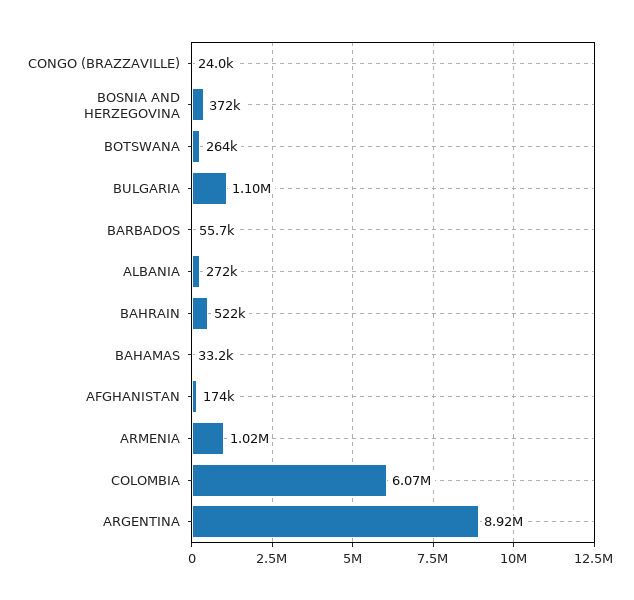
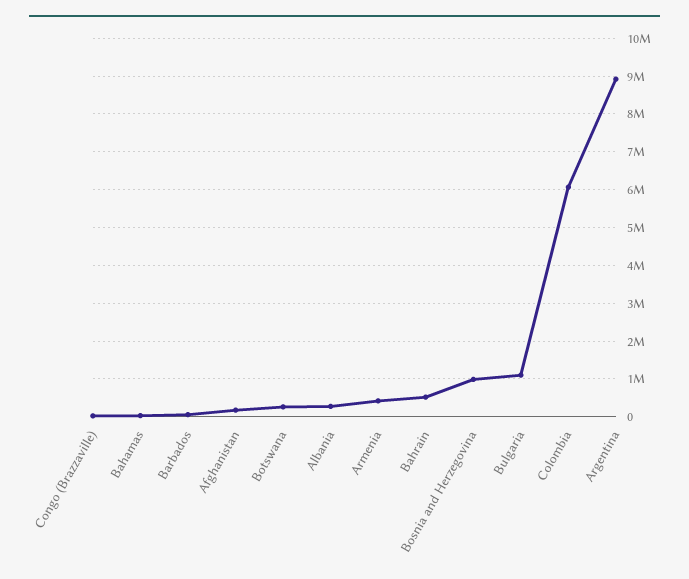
  {
    "CONGO (BRAZZAVILLE)": 24000,
-   "BOSNIA AND HERZEGOVINA": 372000,
+   "BOSNIA AND HERZEGOVINA": 1000000,
    "BOTSWANA": 264000,
    "BULGARIA": 1100000,
    "BARBADOS": 55700,
    "ALBANIA": 272000,
    "BAHRAIN": 522000,
    "BAHAMAS": 33200,
    "AFGHANISTAN": 174000,
-   "ARMENIA": 1020000,
+   "ARMENIA": 400000,
    "COLOMBIA": 6070000,
    "ARGENTINA": 8920000
  }

